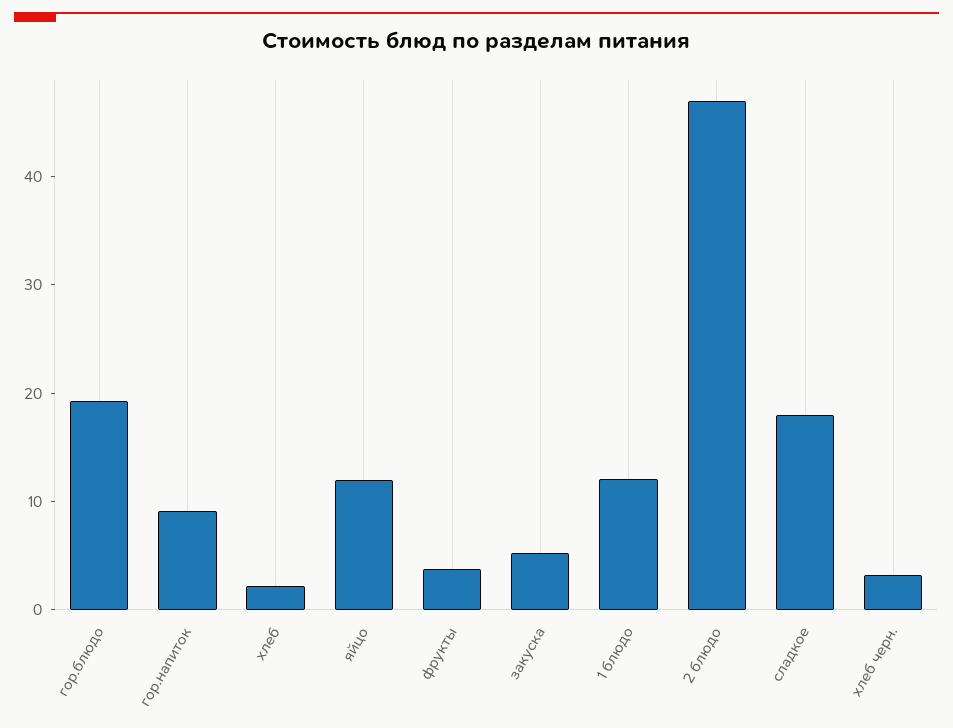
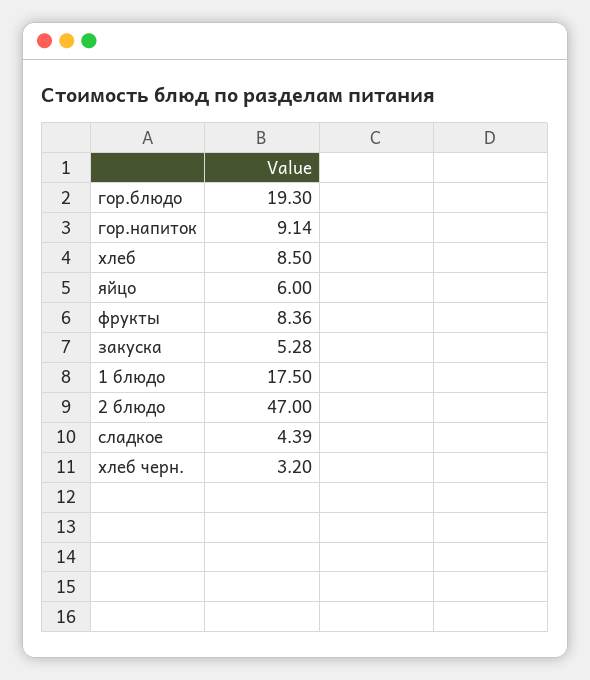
  {
    "гор.блюдо": 19.3,
    "гор.напиток": 9.14,
-   "хлеб": 2,
+   "хлеб": 8.5,
-   "яйцо": 12,
+   "яйцо": 6,
-   "фрукты": 4,
+   "фрукты": 8.36,
    "закуска": 5.28,
-   "1 блюдо": 12,
+   "1 блюдо": 17.5,
    "2 блюдо": 47,
-   "сладкое": 18,
+   "сладкое": 4.39,
    "хлеб черн.": 3.2
  }

